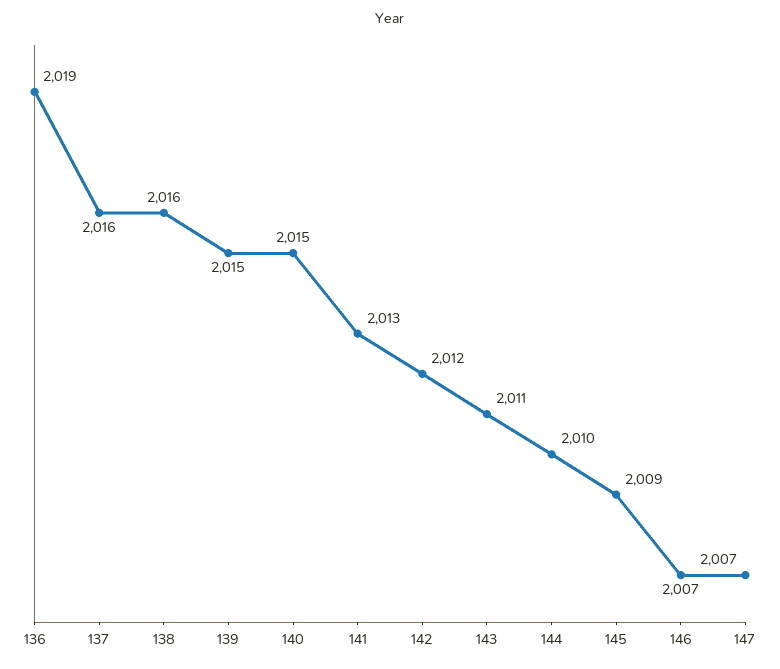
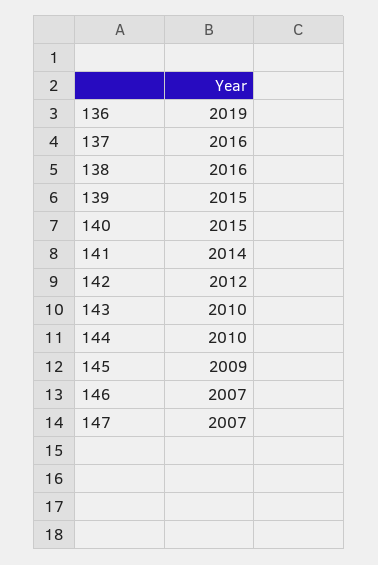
  {
    "136": 2019,
    "137": 2016,
    "138": 2016,
    "139": 2015,
    "140": 2015,
-   "141": 2013,
+   "141": 2014,
    "142": 2012,
-   "143": 2011,
+   "143": 2010,
    "144": 2010,
    "145": 2009,
    "146": 2007,
    "147": 2007
  }

